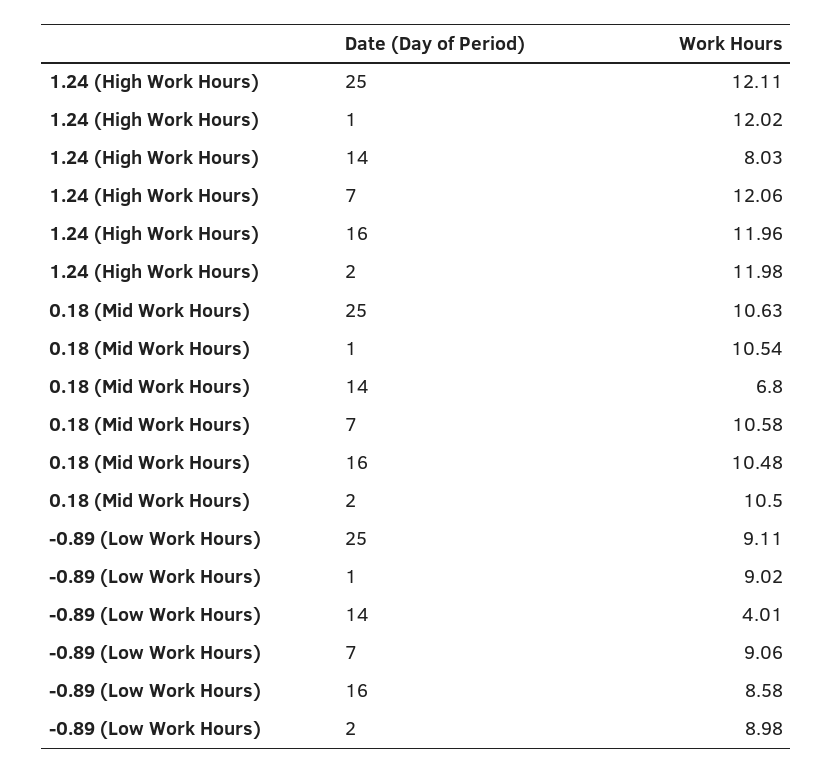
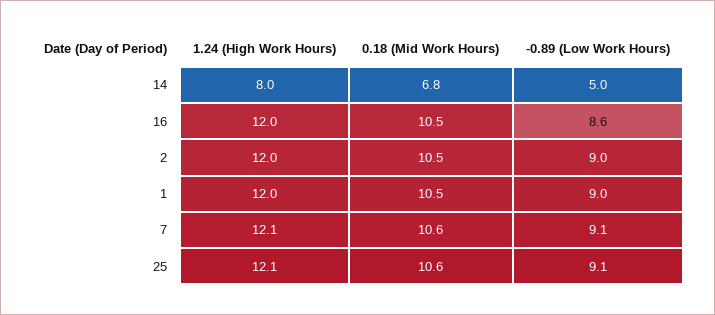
  {
    "1.24 (High Work Hours)": {
      "25": 12.11,
      "1": 12.02,
      "14": 8.03,
      "7": 12.06,
      "16": 11.96,
      "2": 11.98
    },
    "0.18 (Mid Work Hours)": {
      "25": 10.63,
      "1": 10.54,
      "14": 6.8,
      "7": 10.58,
      "16": 10.48,
      "2": 10.5
    },
    "-0.89 (Low Work Hours)": {
      "25": 9.11,
      "1": 9.02,
-     "14": 4.01,
+     "14": 5,
      "7": 9.06,
      "16": 8.58,
      "2": 8.98
    }
  }

